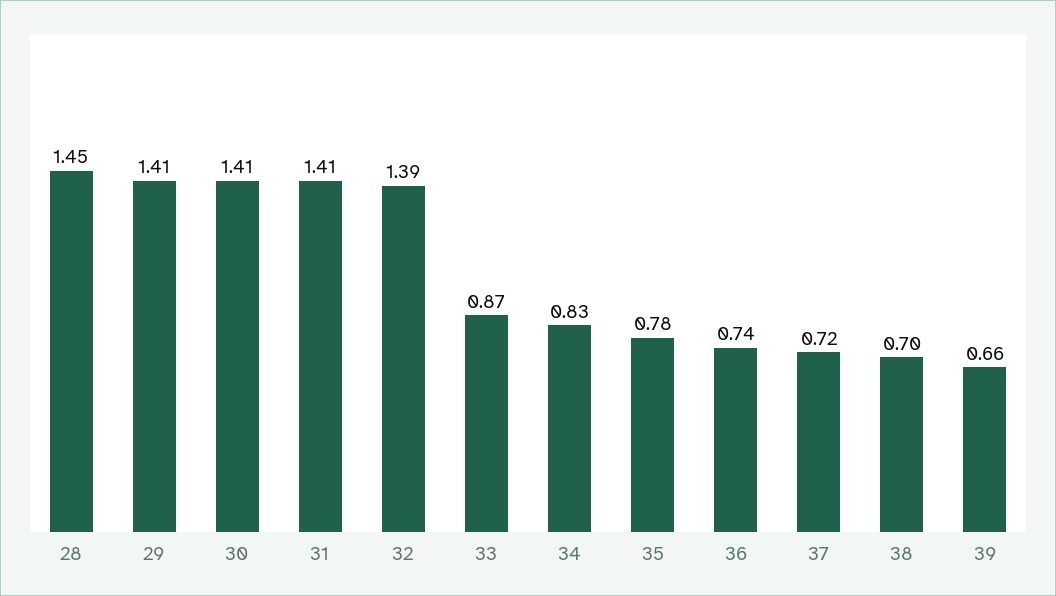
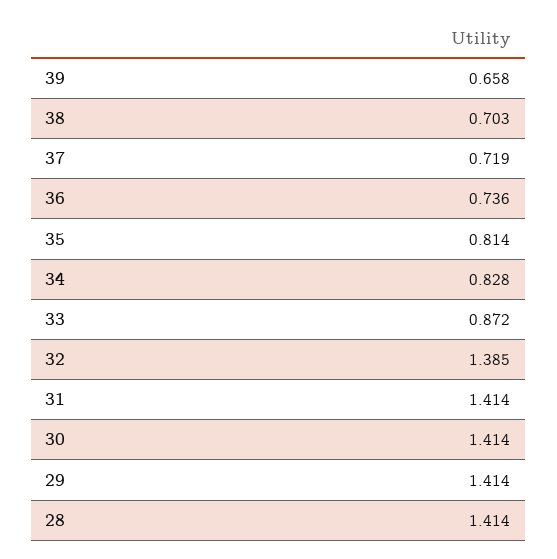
  {
-   "28": 1.45,
+   "28": 1.414,
    "29": 1.414,
    "30": 1.414,
    "31": 1.414,
    "32": 1.385,
    "33": 0.872,
    "34": 0.828,
-   "35": 0.78,
+   "35": 0.814,
    "36": 0.736,
    "37": 0.719,
    "38": 0.703,
    "39": 0.658
  }

